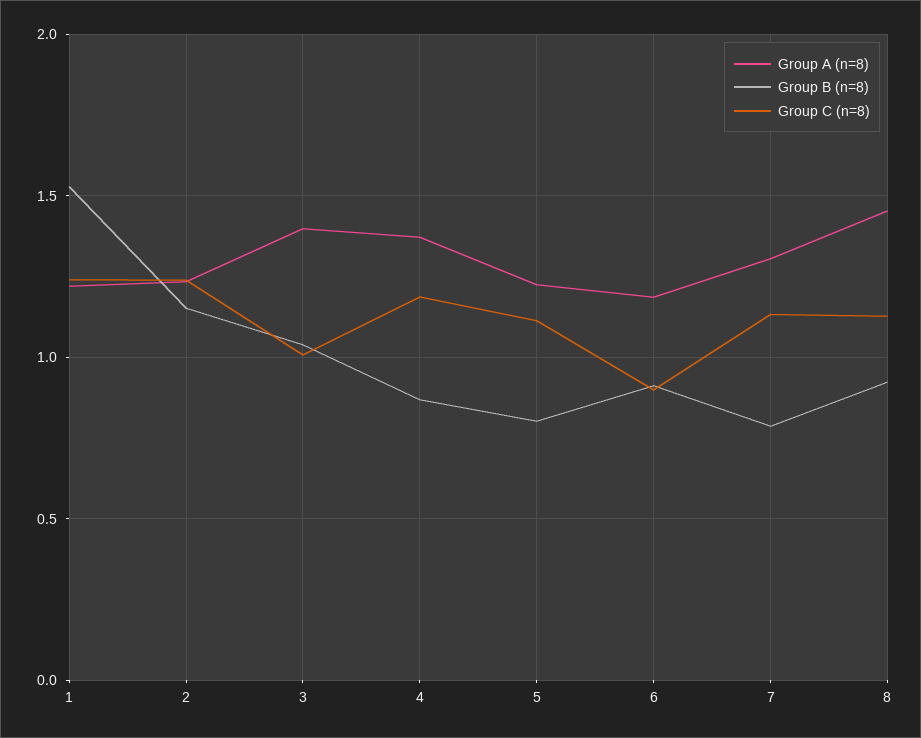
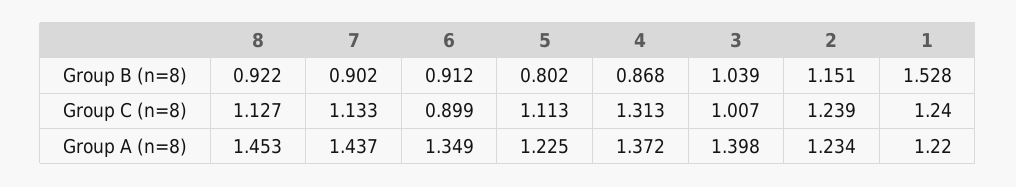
  {
    "Group A (n=8)": {
      "1": 1.22,
      "2": 1.234,
      "3": 1.398,
      "4": 1.372,
      "5": 1.225,
-     "6": 1.2,
+     "6": 1.349,
-     "7": 1.3,
+     "7": 1.437,
      "8": 1.453
    },
    "Group B (n=8)": {
      "1": 1.528,
      "2": 1.151,
      "3": 1.039,
      "4": 0.868,
      "5": 0.802,
      "6": 0.912,
-     "7": 0.8,
+     "7": 0.902,
      "8": 0.922
    },
    "Group C (n=8)": {
      "1": 1.24,
      "2": 1.239,
      "3": 1.007,
-     "4": 1.2,
+     "4": 1.313,
      "5": 1.113,
      "6": 0.899,
      "7": 1.133,
      "8": 1.127
    }
  }

